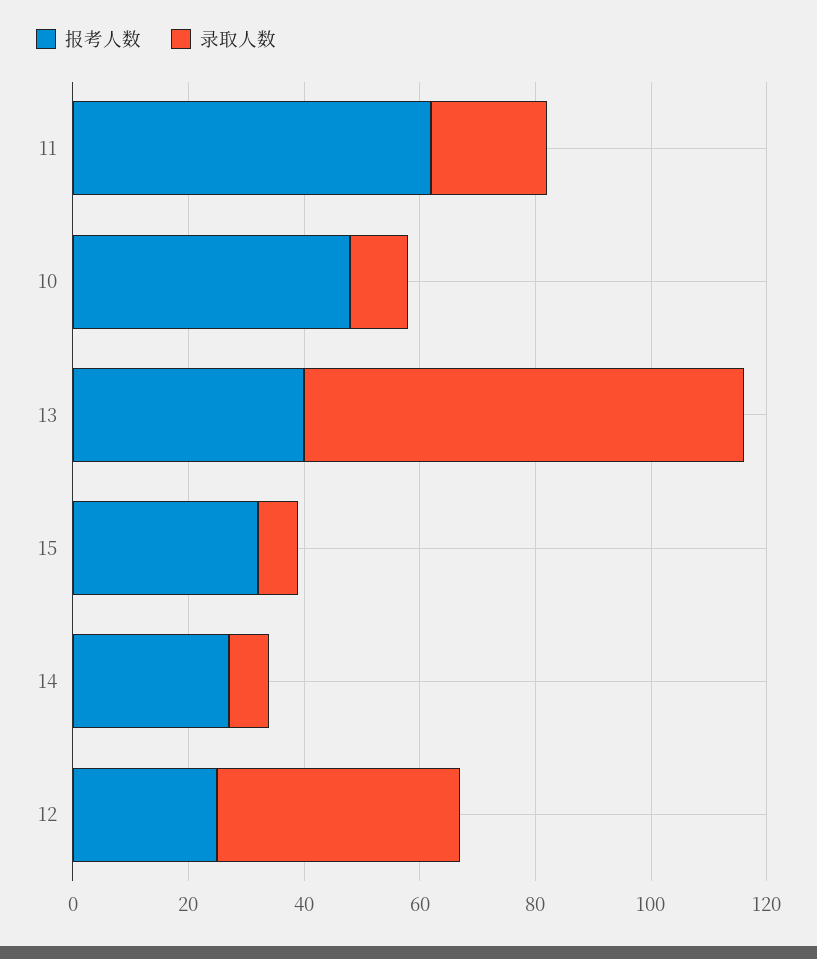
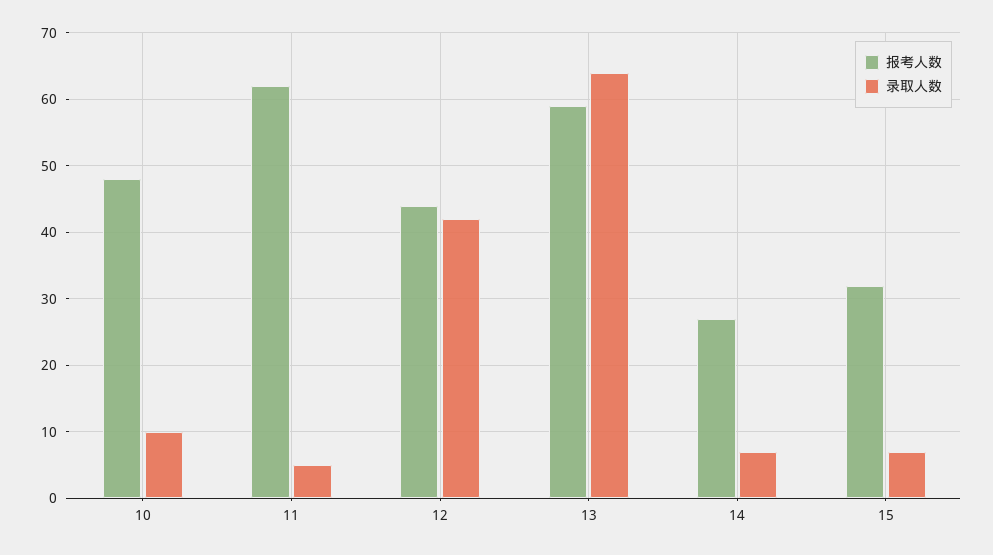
  {
    "报考人数": {
      "11": 62,
      "10": 48,
-     "13": 40,
+     "13": 59,
      "15": 32,
      "14": 27,
-     "12": 25
+     "12": 44
    },
    "录取人数": {
-     "11": 20,
+     "11": 5,
      "10": 10,
-     "13": 75,
+     "13": 64,
      "15": 7,
      "14": 7,
      "12": 42
    }
  }

